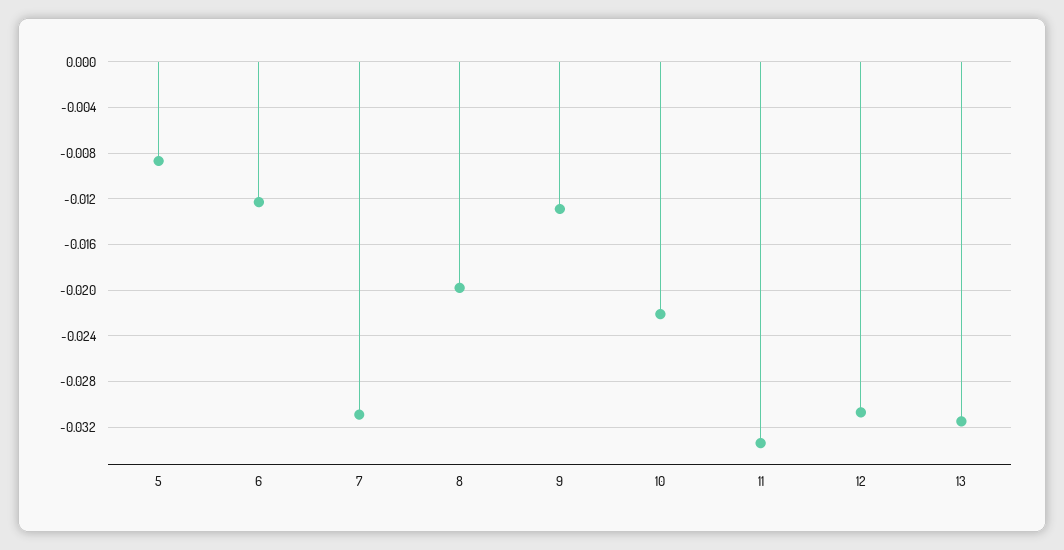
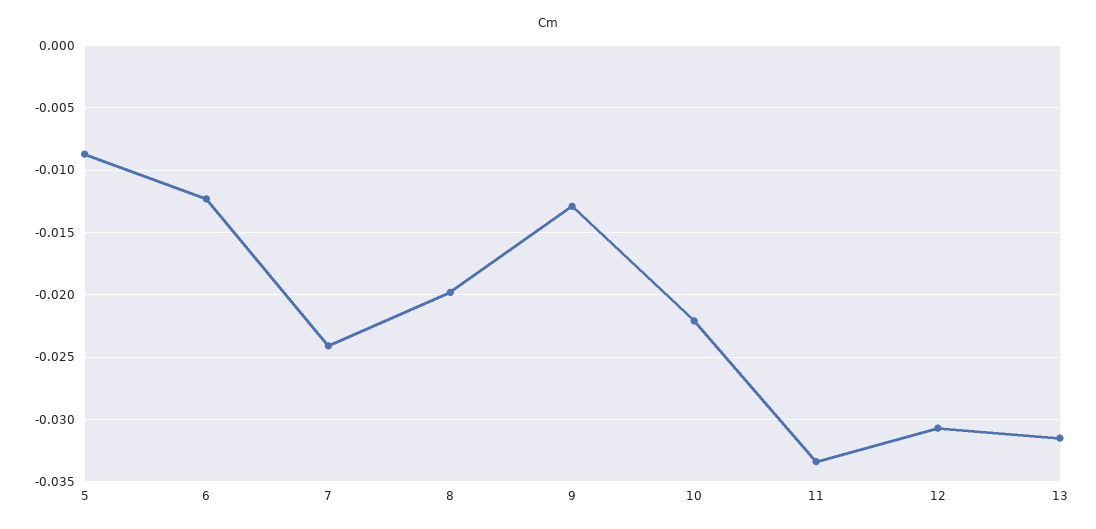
  {
    "5": -0.0085,
    "6": -0.0125,
-   "7": -0.031,
+   "7": -0.024,
    "8": -0.02,
    "9": -0.013,
    "10": -0.022,
    "11": -0.0335,
    "12": -0.0305,
    "13": -0.0315
  }

